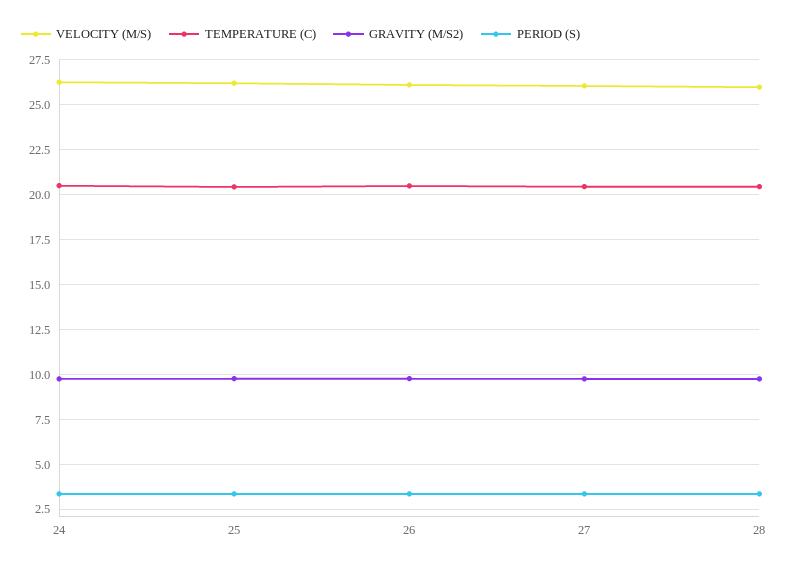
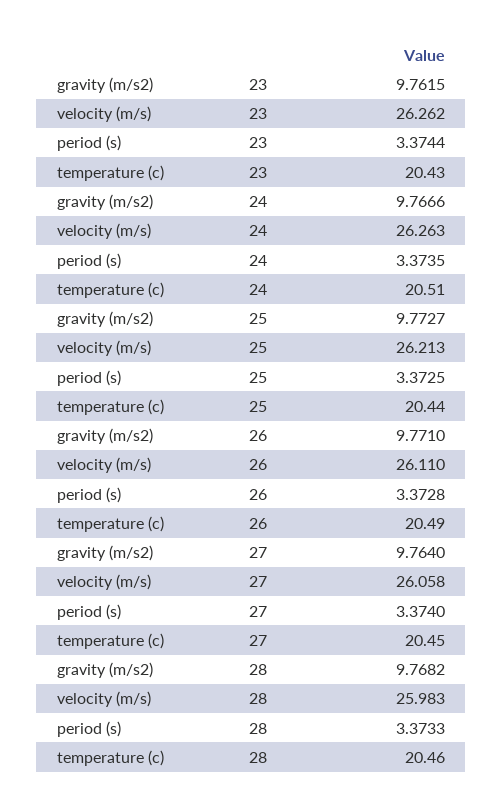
  {
    "VELOCITY (M/S)": {
      "24": 26.263,
      "25": 26.213,
      "26": 26.11,
      "27": 26.058,
-     "28": 25.983
+     "28": 25.983,
+     "23": 26.262
    },
    "TEMPERATURE (C)": {
      "24": 20.51,
      "25": 20.44,
      "26": 20.49,
      "27": 20.45,
-     "28": 20.46
+     "28": 20.46,
+     "23": 20.43
    },
    "GRAVITY (M/S2)": {
      "24": 9.7666,
      "25": 9.7727,
      "26": 9.771,
      "27": 9.764,
-     "28": 9.7682
+     "28": 9.7682,
+     "23": 9.7615
    },
    "PERIOD (S)": {
      "24": 3.3735,
      "25": 3.3725,
      "26": 3.3728,
      "27": 3.374,
-     "28": 3.3733
+     "28": 3.3733,
+     "23": 3.3744
    }
  }

